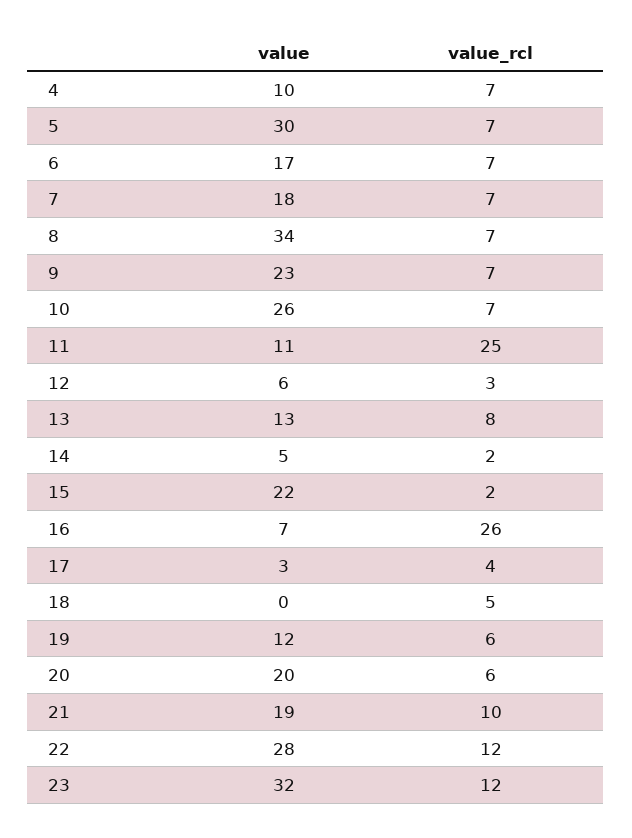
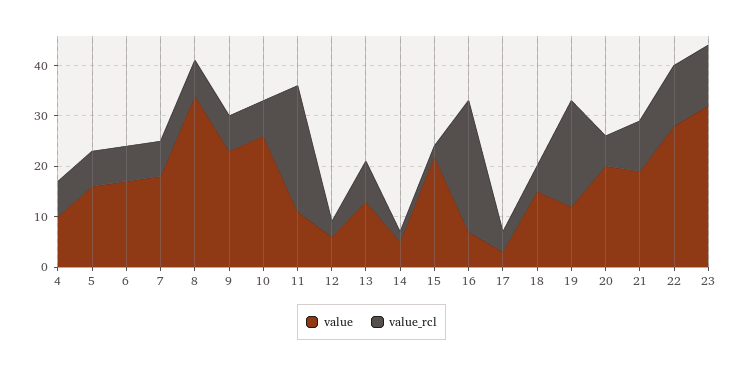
  {
    "value": {
      "4": 10,
-     "5": 30,
+     "5": 15,
      "6": 17,
      "7": 18,
      "8": 34,
      "9": 23,
      "10": 26,
      "11": 11,
      "12": 6,
      "13": 13,
      "14": 5,
      "15": 22,
      "16": 7,
      "17": 3,
-     "18": 0,
+     "18": 15,
      "19": 12,
      "20": 20,
      "21": 19,
      "22": 28,
      "23": 32
    },
    "value_rcl": {
      "4": 7,
      "5": 7,
      "6": 7,
      "7": 7,
      "8": 7,
      "9": 7,
      "10": 7,
      "11": 25,
      "12": 3,
      "13": 8,
      "14": 2,
      "15": 2,
      "16": 26,
      "17": 4,
      "18": 5,
-     "19": 6,
+     "19": 20,
      "20": 6,
      "21": 10,
      "22": 12,
      "23": 12
    }
  }

